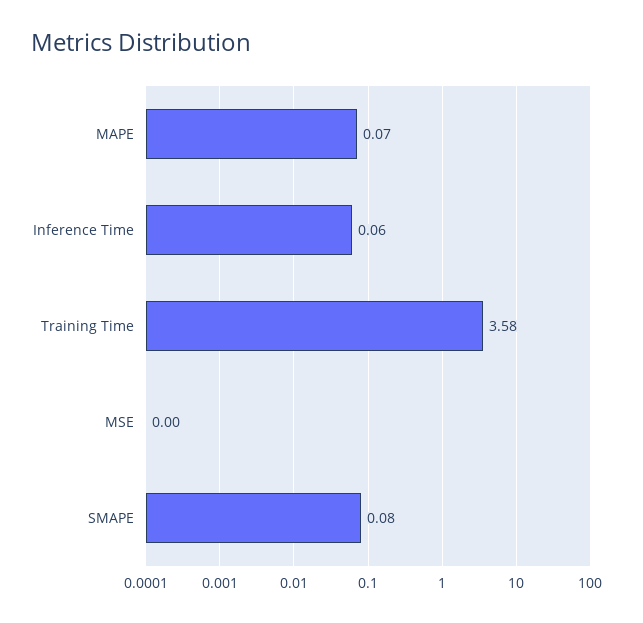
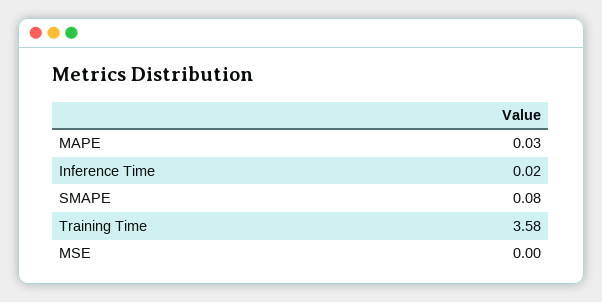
  {
-   "MAPE": 0.07,
+   "MAPE": 0.03,
-   "Inference Time": 0.06,
+   "Inference Time": 0.02,
    "Training Time": 3.58,
    "MSE": 0,
    "SMAPE": 0.08
  }

